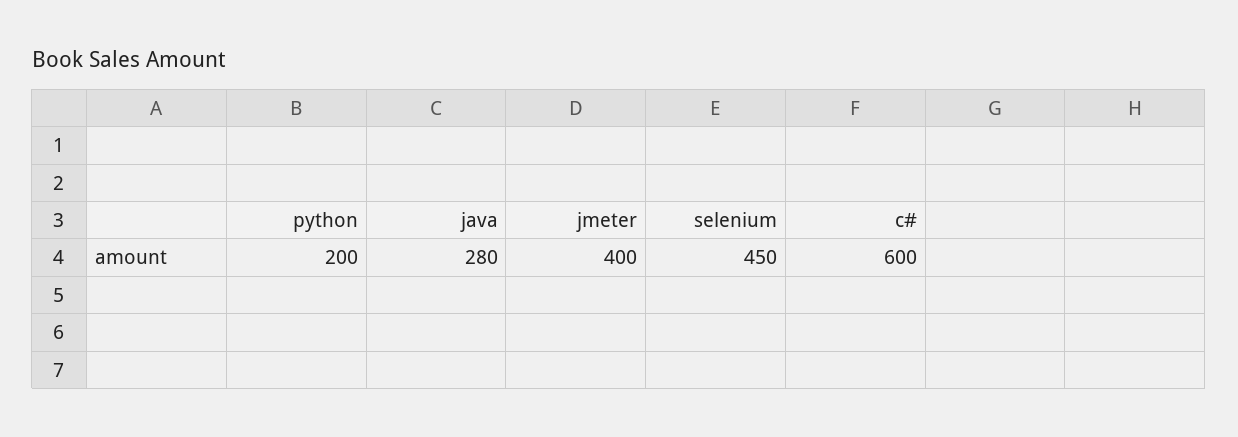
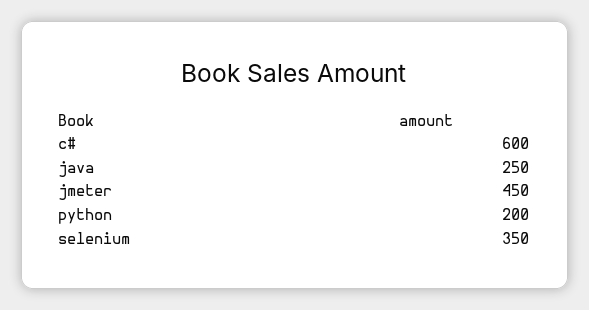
  {
    "python": 200,
-   "java": 280,
+   "java": 250,
-   "jmeter": 400,
+   "jmeter": 450,
-   "selenium": 450,
+   "selenium": 350,
    "c#": 600
  }

